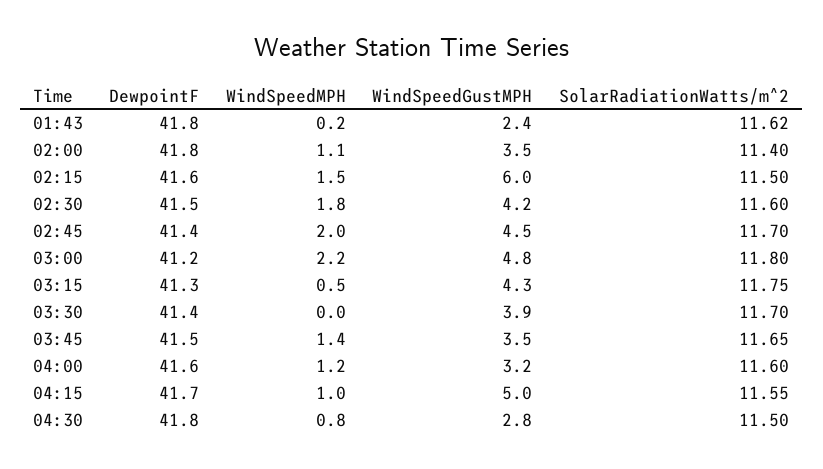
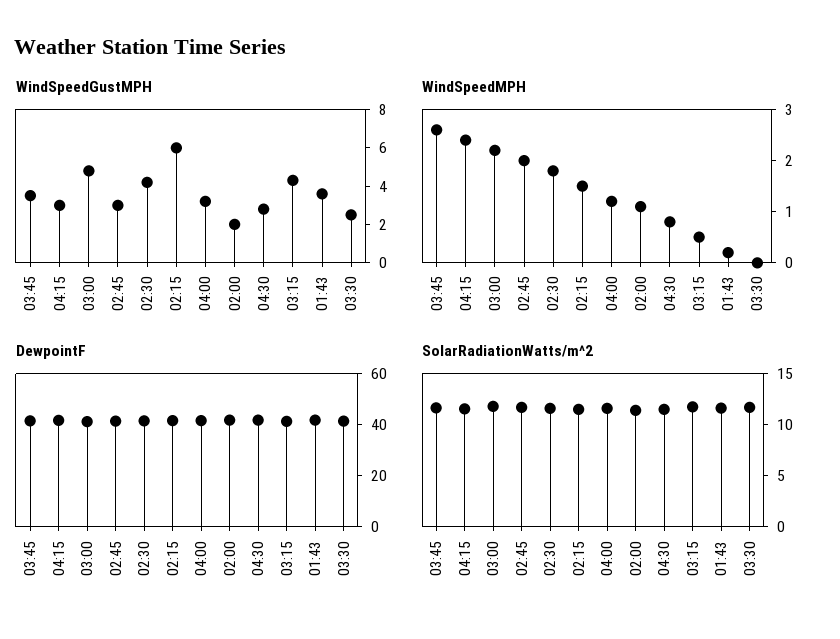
  {
    "DewpointF": {
      "01:43": 41.8,
      "02:00": 41.8,
      "02:15": 41.6,
      "02:30": 41.5,
      "02:45": 41.4,
      "03:00": 41.2,
      "03:15": 41.3,
      "03:30": 41.4,
      "03:45": 41.5,
      "04:00": 41.6,
      "04:15": 41.7,
      "04:30": 41.8
    },
    "WindSpeedMPH": {
      "01:43": 0.2,
      "02:00": 1.1,
      "02:15": 1.5,
      "02:30": 1.8,
      "02:45": 2,
      "03:00": 2.2,
      "03:15": 0.5,
      "03:30": 0,
-     "03:45": 1.4,
+     "03:45": 2.5,
      "04:00": 1.2,
-     "04:15": 1,
+     "04:15": 2.5,
      "04:30": 0.8
    },
    "WindSpeedGustMPH": {
-     "01:43": 2.4,
+     "01:43": 3.5,
-     "02:00": 3.5,
+     "02:00": 2,
      "02:15": 6,
      "02:30": 4.2,
-     "02:45": 4.5,
+     "02:45": 3,
      "03:00": 4.8,
      "03:15": 4.3,
-     "03:30": 3.9,
+     "03:30": 2.5,
      "03:45": 3.5,
      "04:00": 3.2,
-     "04:15": 5,
+     "04:15": 3,
      "04:30": 2.8
    },
    "SolarRadiationWatts/m^2": {
      "01:43": 11.62,
      "02:00": 11.4,
      "02:15": 11.5,
      "02:30": 11.6,
      "02:45": 11.7,
      "03:00": 11.8,
      "03:15": 11.75,
      "03:30": 11.7,
      "03:45": 11.65,
      "04:00": 11.6,
      "04:15": 11.55,
      "04:30": 11.5
    }
  }

